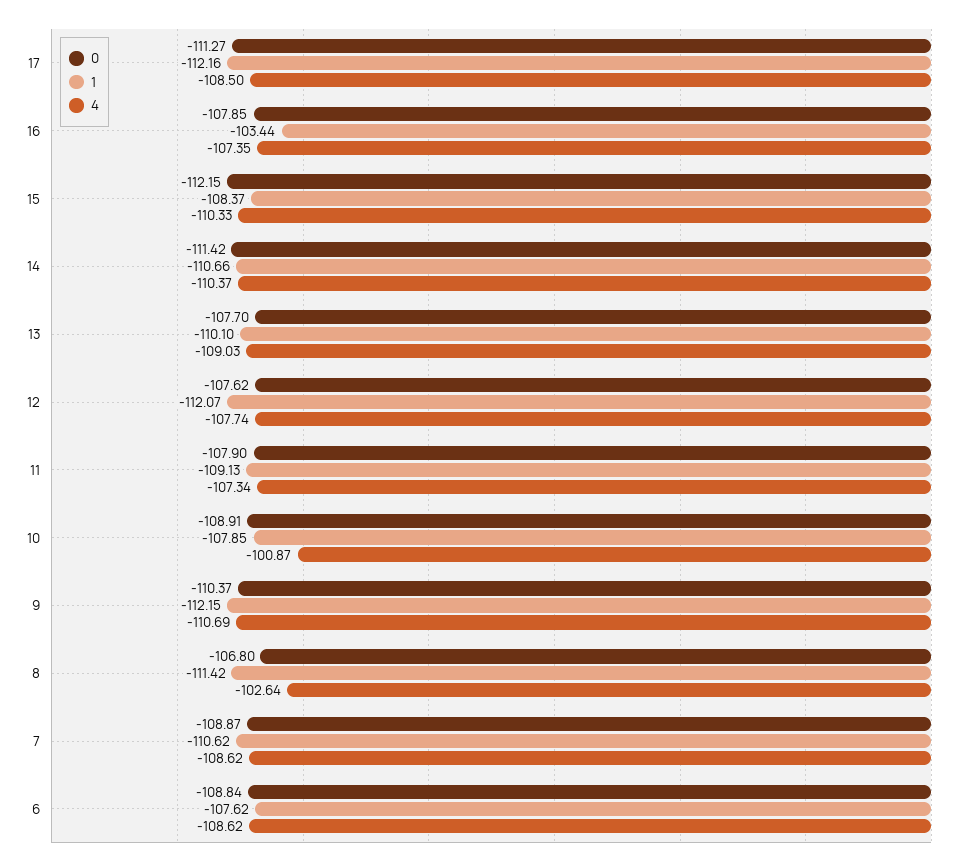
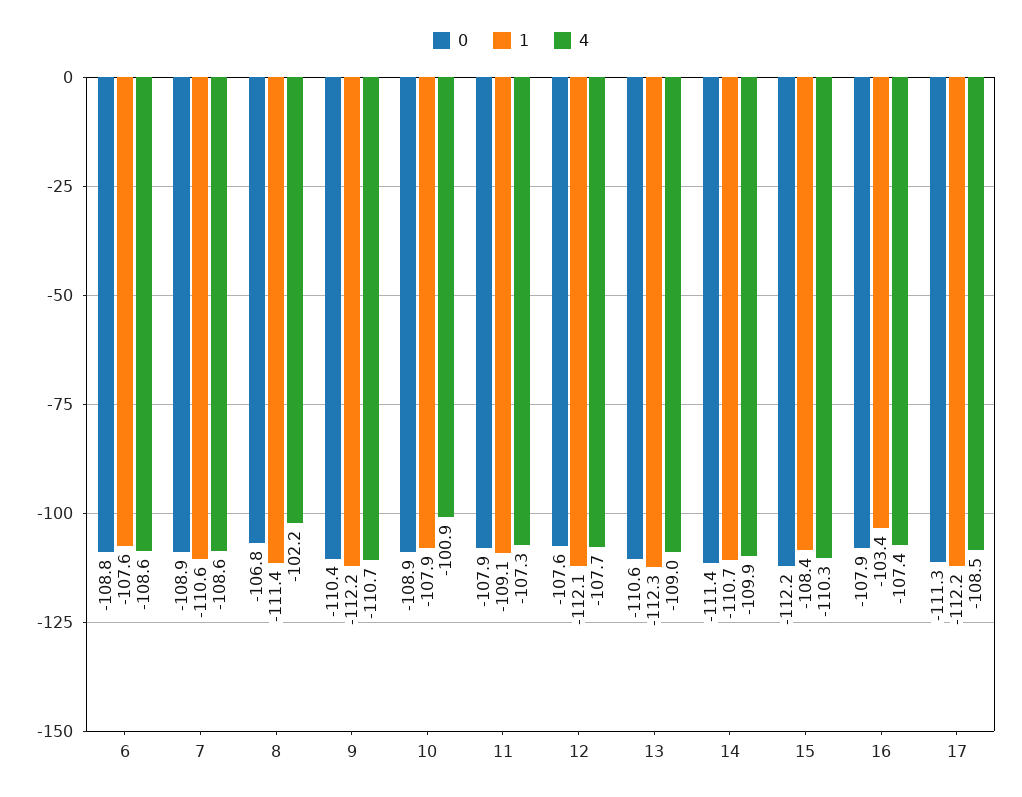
  {
    "0": {
      "17": -111.27,
      "16": -107.85,
      "15": -112.15,
      "14": -111.42,
-     "13": -107.7,
+     "13": -110.6,
      "12": -107.62,
      "11": -107.9,
      "10": -108.91,
      "9": -110.37,
      "8": -106.8,
      "7": -108.87,
      "6": -108.84
    },
    "1": {
      "17": -112.16,
      "16": -103.44,
      "15": -108.37,
      "14": -110.66,
-     "13": -110.1,
+     "13": -112.3,
      "12": -112.07,
      "11": -109.13,
      "10": -107.85,
      "9": -112.15,
      "8": -111.42,
      "7": -110.62,
      "6": -107.62
    },
    "4": {
      "17": -108.5,
      "16": -107.35,
      "15": -110.33,
-     "14": -110.37,
+     "14": -109.9,
      "13": -109.03,
      "12": -107.74,
      "11": -107.34,
      "10": -100.87,
      "9": -110.69,
-     "8": -102.64,
+     "8": -102.2,
      "7": -108.62,
      "6": -108.62
    }
  }

